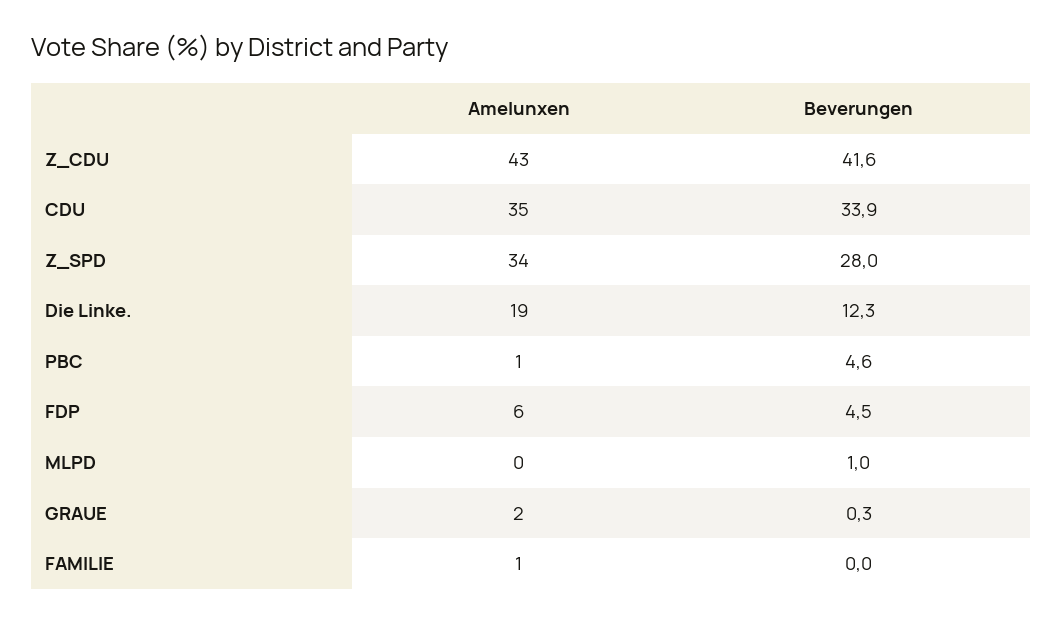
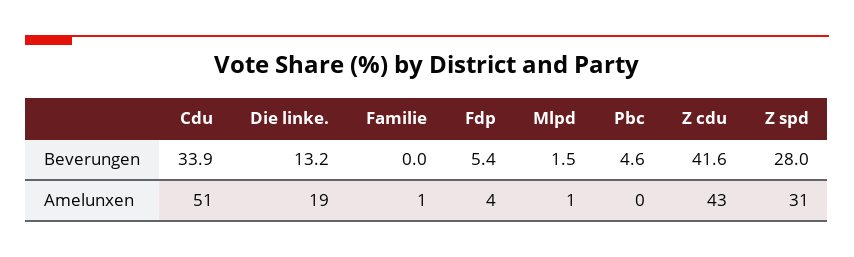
  {
    "Amelunxen": {
      "Z_CDU": 43,
-     "CDU": 35,
+     "CDU": 51,
-     "Z_SPD": 34,
+     "Z_SPD": 31,
      "Die Linke.": 19,
-     "PBC": 1,
+     "PBC": 0,
-     "FDP": 6,
+     "FDP": 4,
-     "MLPD": 0,
+     "MLPD": 1,
-     "GRAUE": 2,
      "FAMILIE": 1
    },
    "Beverungen": {
      "Z_CDU": 41.6,
      "CDU": 33.9,
      "Z_SPD": 28,
-     "Die Linke.": 12.3,
+     "Die Linke.": 13.2,
      "PBC": 4.6,
-     "FDP": 4.5,
+     "FDP": 5.4,
-     "MLPD": 1,
+     "MLPD": 1.5,
-     "GRAUE": 0.3,
      "FAMILIE": 0
    }
  }

